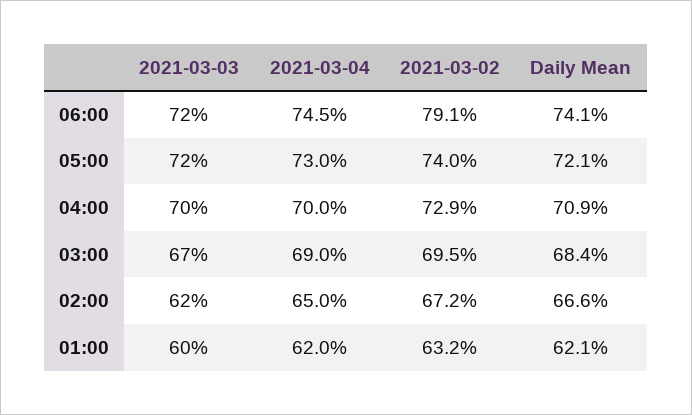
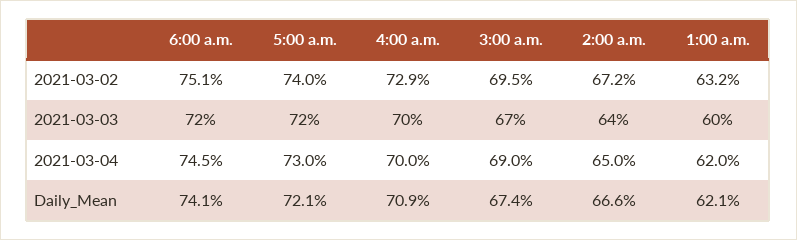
  {
    "2021-03-03": {
      "06:00": 72,
      "05:00": 72,
      "04:00": 70,
      "03:00": 67,
-     "02:00": 62,
+     "02:00": 64,
      "01:00": 60
    },
    "2021-03-04": {
      "06:00": 74.5,
      "05:00": 73,
      "04:00": 70,
      "03:00": 69,
      "02:00": 65,
      "01:00": 62
    },
    "2021-03-02": {
-     "06:00": 79.1,
+     "06:00": 75.1,
      "05:00": 74,
      "04:00": 72.9,
      "03:00": 69.5,
      "02:00": 67.2,
      "01:00": 63.2
    },
    "Daily Mean": {
      "06:00": 74.1,
      "05:00": 72.1,
      "04:00": 70.9,
-     "03:00": 68.4,
+     "03:00": 67.4,
      "02:00": 66.6,
      "01:00": 62.1
    }
  }

